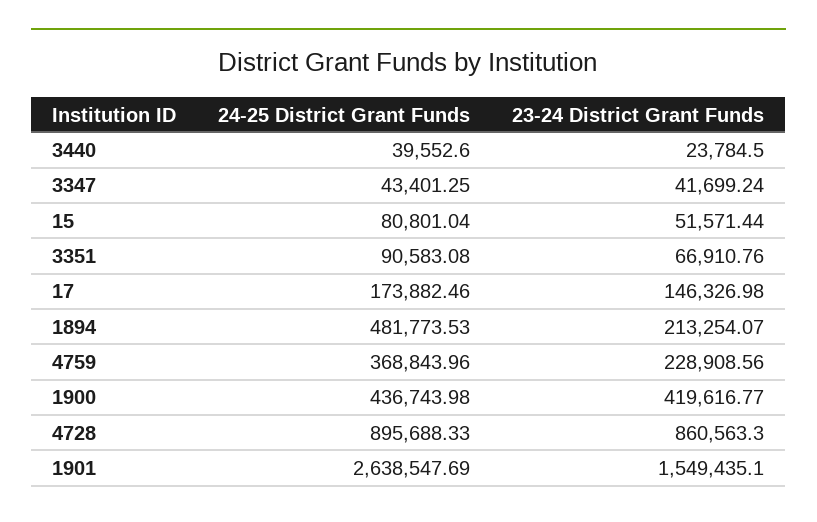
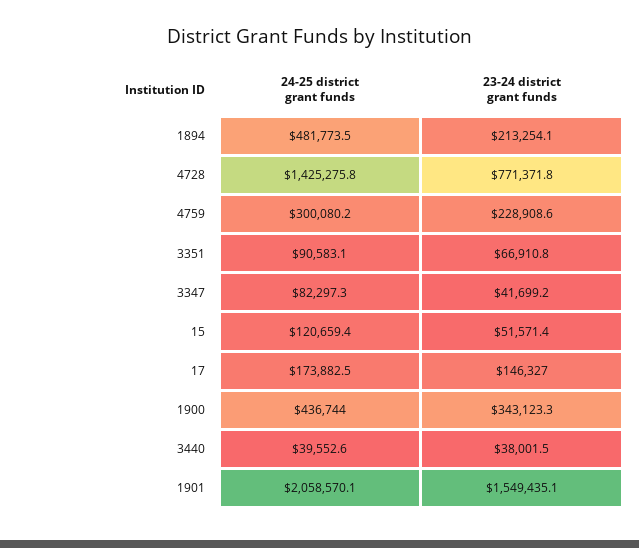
  {
    "24-25 District Grant Funds": {
      "3440": 39552.6,
-     "3347": 43401.25,
+     "3347": 82297.3,
-     "15": 80801.04,
+     "15": 120659.4,
      "3351": 90583.08,
      "17": 173882.46,
      "1894": 481773.53,
-     "4759": 368843.96,
+     "4759": 300080.2,
      "1900": 436743.98,
-     "4728": 895688.33,
+     "4728": 1425275.8,
-     "1901": 2638547.69
+     "1901": 2058570.1
    },
    "23-24 District Grant Funds": {
-     "3440": 23784.5,
+     "3440": 38001.5,
      "3347": 41699.24,
      "15": 51571.44,
      "3351": 66910.76,
      "17": 146326.98,
      "1894": 213254.07,
      "4759": 228908.56,
-     "1900": 419616.77,
+     "1900": 343123.3,
-     "4728": 860563.3,
+     "4728": 771371.8,
      "1901": 1549435.1
    }
  }

